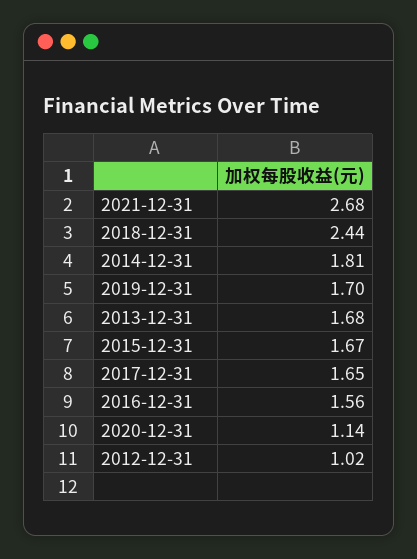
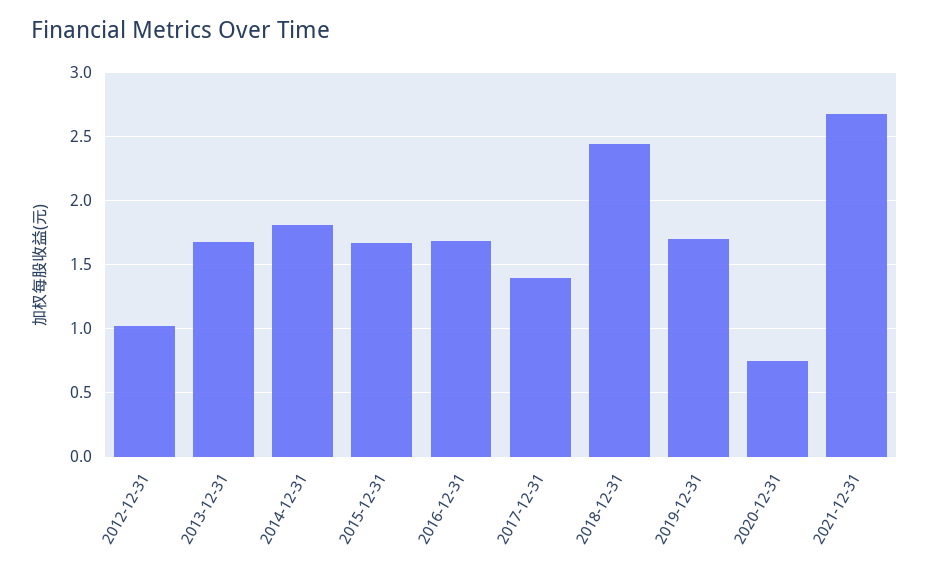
  {
    "2021-12-31": 2.68,
    "2018-12-31": 2.44,
    "2014-12-31": 1.81,
    "2019-12-31": 1.7,
    "2013-12-31": 1.68,
    "2015-12-31": 1.67,
-   "2017-12-31": 1.65,
+   "2017-12-31": 1.4,
-   "2016-12-31": 1.56,
+   "2016-12-31": 1.7,
-   "2020-12-31": 1.14,
+   "2020-12-31": 0.75,
    "2012-12-31": 1.02
  }

